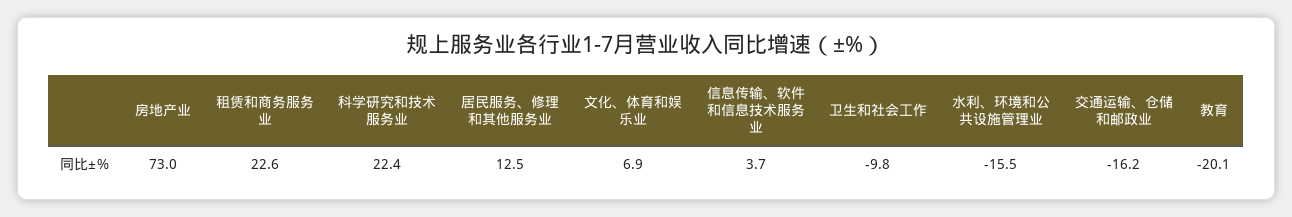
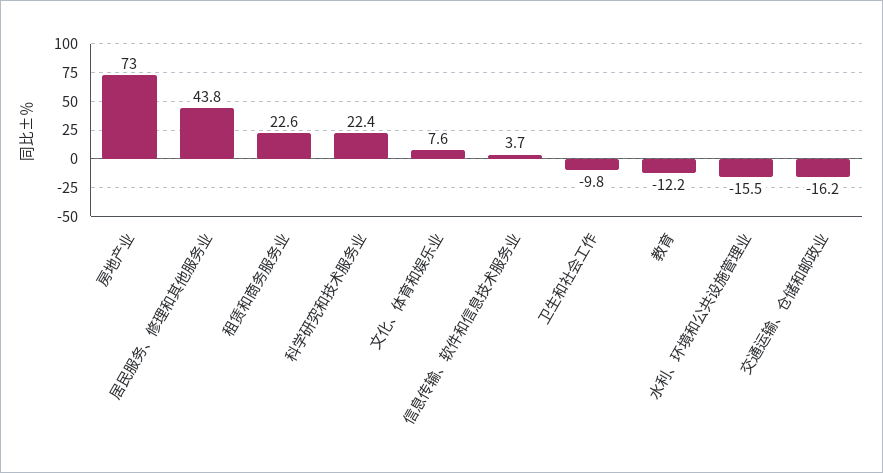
  {
    "房地产业": 73,
    "租赁和商务服务业": 22.6,
    "科学研究和技术服务业": 22.4,
-   "居民服务、修理和其他服务业": 12.5,
+   "居民服务、修理和其他服务业": 43.8,
-   "文化、体育和娱乐业": 6.9,
+   "文化、体育和娱乐业": 7.6,
    "信息传输、软件和信息技术服务业": 3.7,
    "卫生和社会工作": -9.8,
    "水利、环境和公共设施管理业": -15.5,
    "交通运输、仓储和邮政业": -16.2,
-   "教育": -20.1
+   "教育": -12.2
  }

